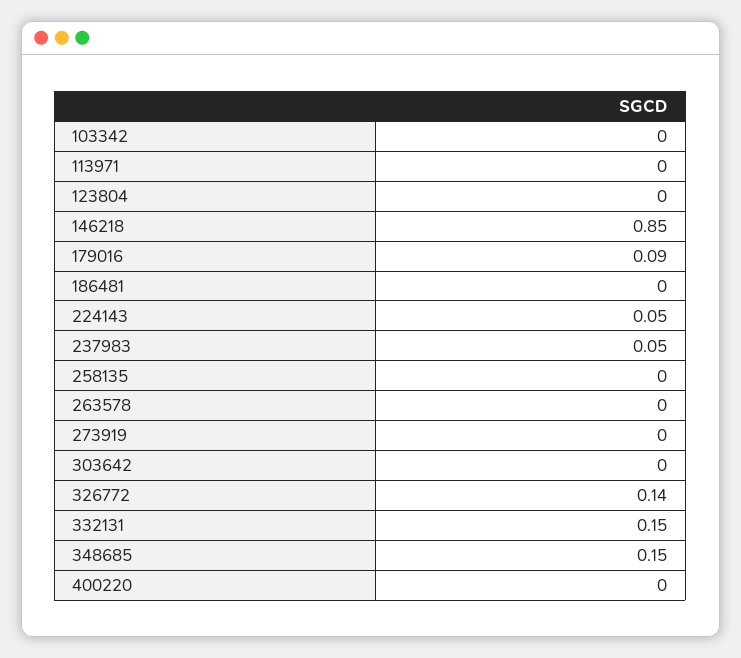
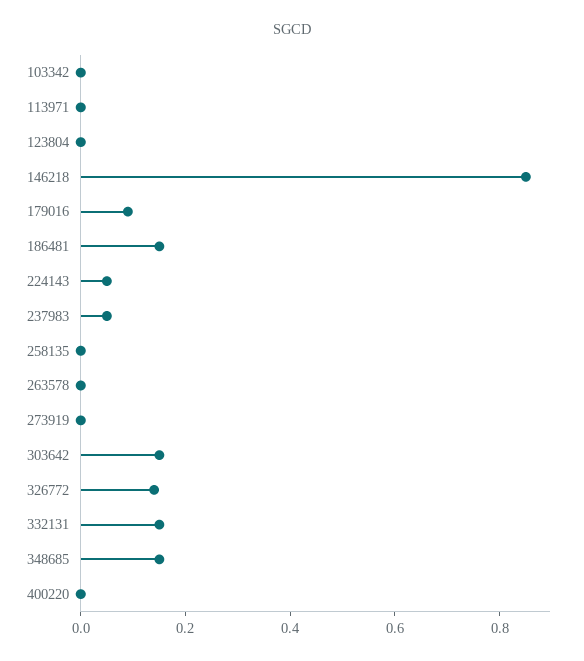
  {
    "103342": 0,
    "113971": 0,
    "123804": 0,
    "146218": 0.85,
    "179016": 0.09,
-   "186481": 0,
+   "186481": 0.15,
    "224143": 0.05,
    "237983": 0.05,
    "258135": 0,
    "263578": 0,
    "273919": 0,
-   "303642": 0,
+   "303642": 0.15,
    "326772": 0.14,
    "332131": 0.15,
    "348685": 0.15,
    "400220": 0
  }

